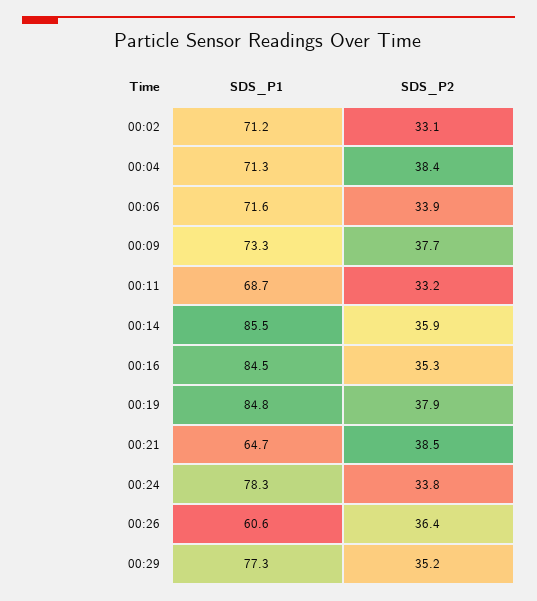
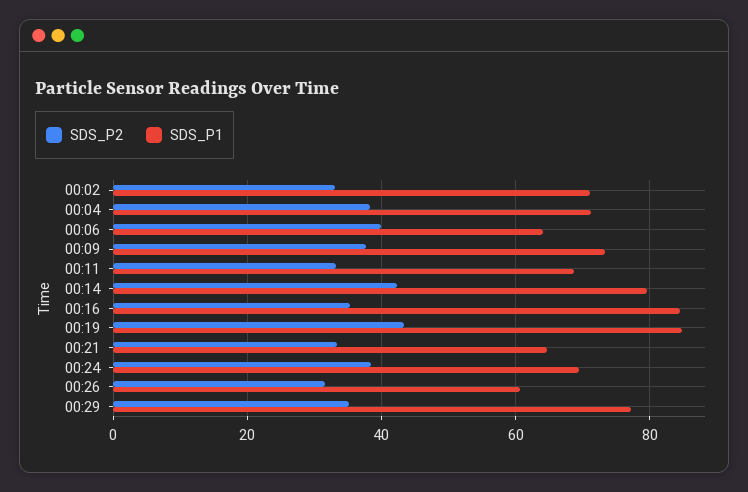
  {
    "SDS_P1": {
      "00:02": 71.2,
      "00:04": 71.3,
-     "00:06": 71.6,
+     "00:06": 64,
      "00:09": 73.3,
      "00:11": 68.7,
-     "00:14": 85.5,
+     "00:14": 80,
      "00:16": 84.5,
      "00:19": 84.8,
      "00:21": 64.7,
-     "00:24": 78.3,
+     "00:24": 70,
      "00:26": 60.6,
      "00:29": 77.3
    },
    "SDS_P2": {
      "00:02": 33.1,
      "00:04": 38.4,
-     "00:06": 33.9,
+     "00:06": 40,
      "00:09": 37.7,
      "00:11": 33.2,
-     "00:14": 35.9,
+     "00:14": 42,
      "00:16": 35.3,
-     "00:19": 37.9,
+     "00:19": 44,
-     "00:21": 38.5,
+     "00:21": 34,
-     "00:24": 33.8,
+     "00:24": 38,
-     "00:26": 36.4,
+     "00:26": 32,
      "00:29": 35.2
    }
  }

